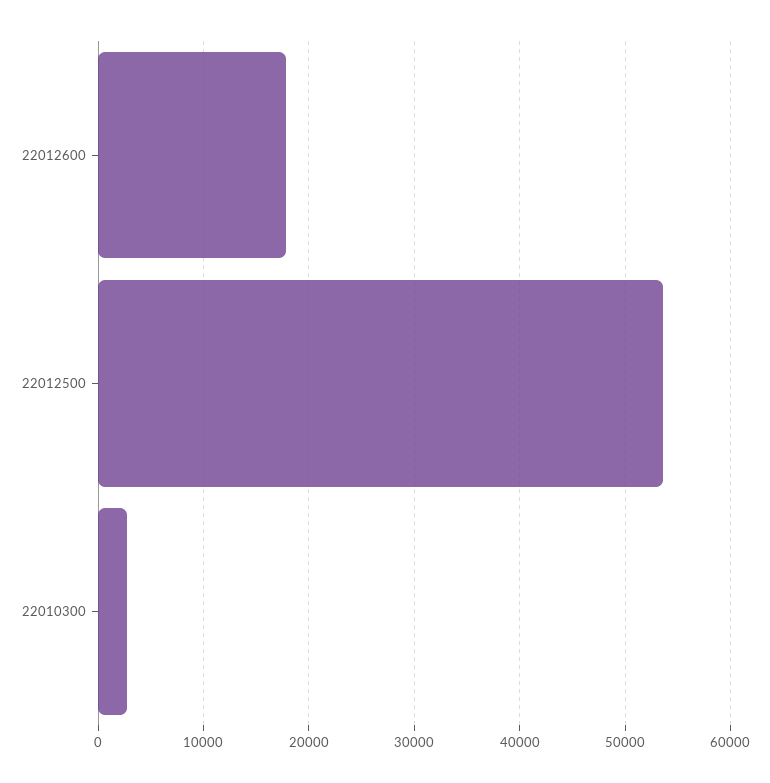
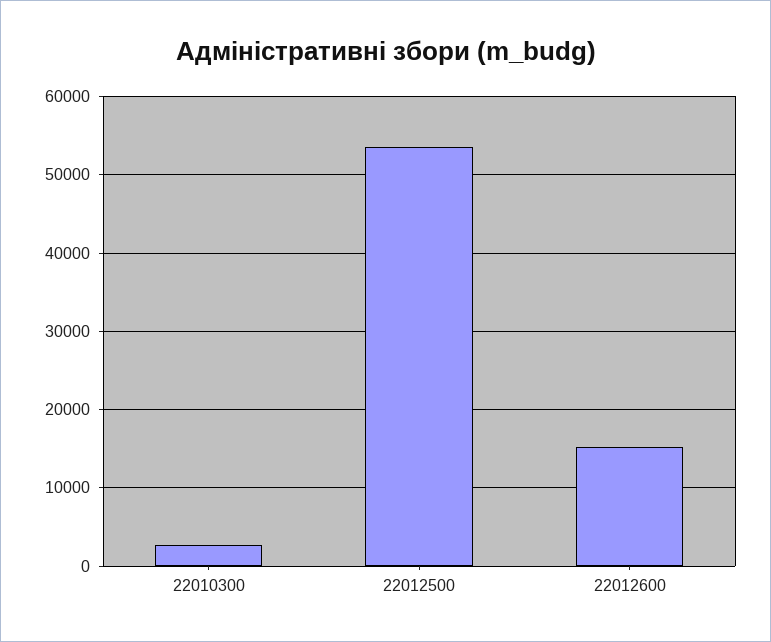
  {
-   "22012600": 18000,
+   "22012600": 15000,
    "22012500": 54000,
    "22010300": 3000
  }

